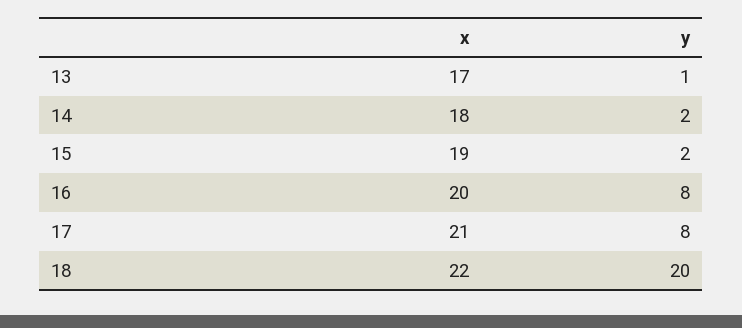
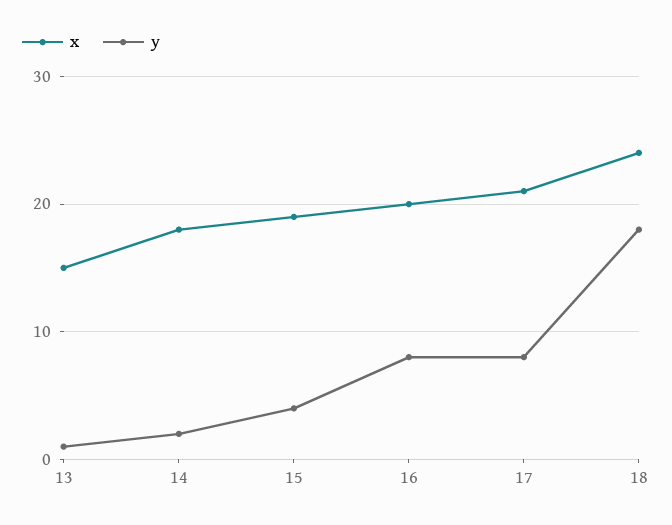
  {
    "x": {
-     "13": 17,
+     "13": 15,
      "14": 18,
      "15": 19,
      "16": 20,
      "17": 21,
-     "18": 22
+     "18": 24
    },
    "y": {
      "13": 1,
      "14": 2,
-     "15": 2,
+     "15": 4,
      "16": 8,
      "17": 8,
-     "18": 20
+     "18": 18
    }
  }

